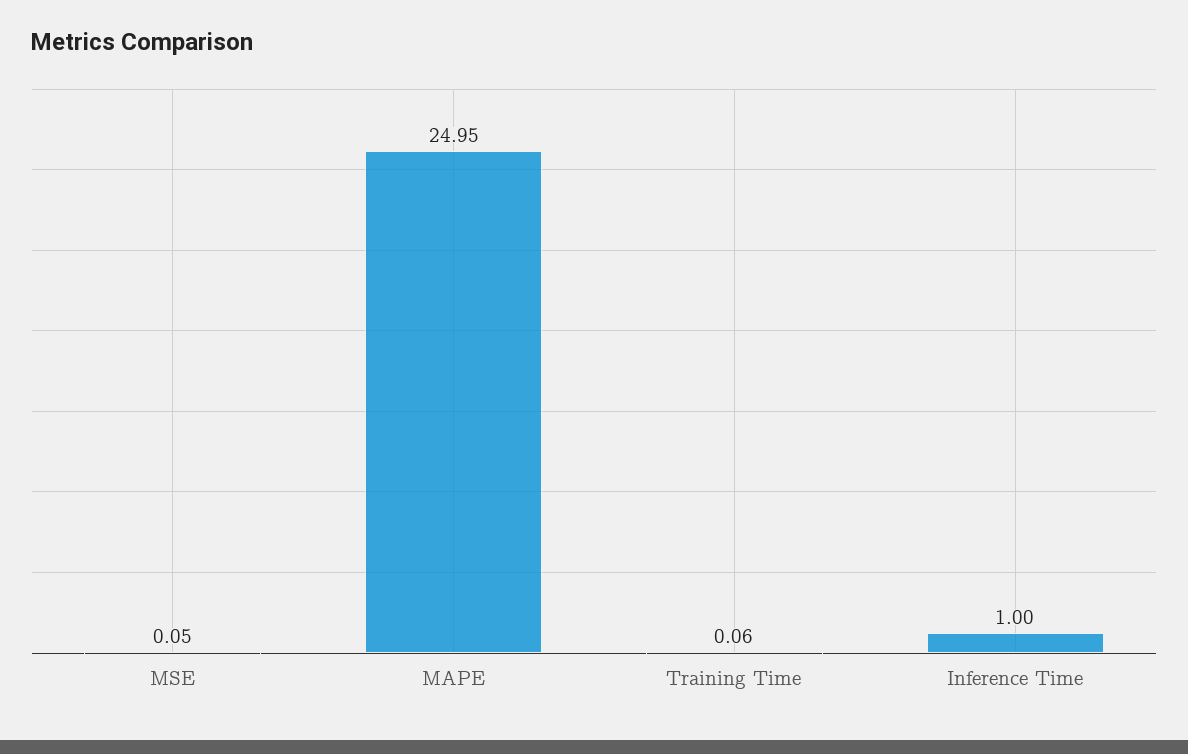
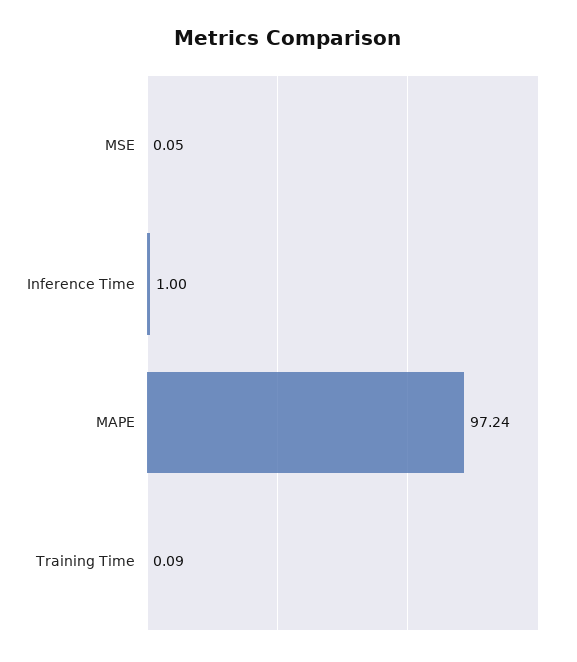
  {
    "MSE": 0.05,
-   "MAPE": 24.95,
+   "MAPE": 97.24,
-   "Training Time": 0.06,
+   "Training Time": 0.09,
    "Inference Time": 1
  }

